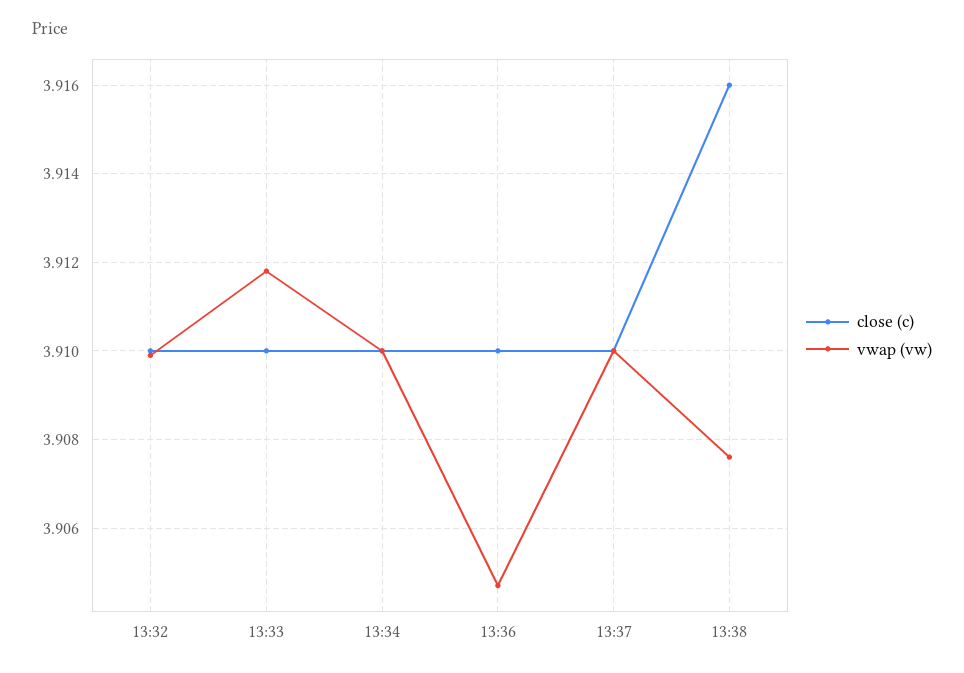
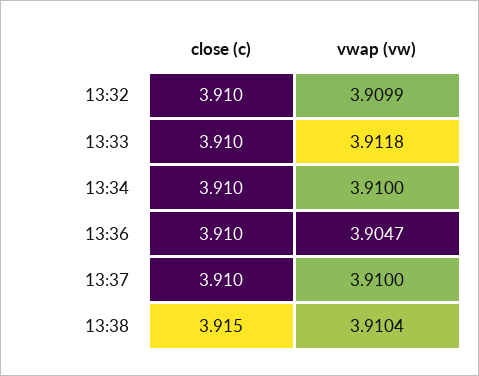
  {
    "close (c)": {
      "13:32": 3.91,
      "13:33": 3.91,
      "13:34": 3.91,
      "13:36": 3.91,
      "13:37": 3.91,
-     "13:38": 3.916
+     "13:38": 3.915
    },
    "vwap (vw)": {
      "13:32": 3.9099,
      "13:33": 3.9118,
      "13:34": 3.91,
      "13:36": 3.9047,
      "13:37": 3.91,
-     "13:38": 3.9075
+     "13:38": 3.9104
    }
  }

